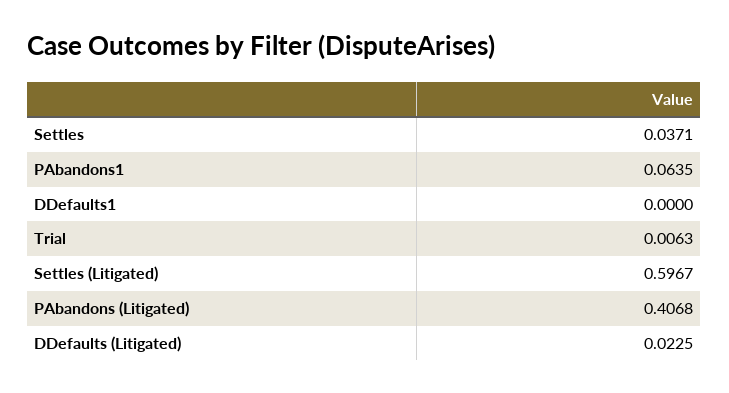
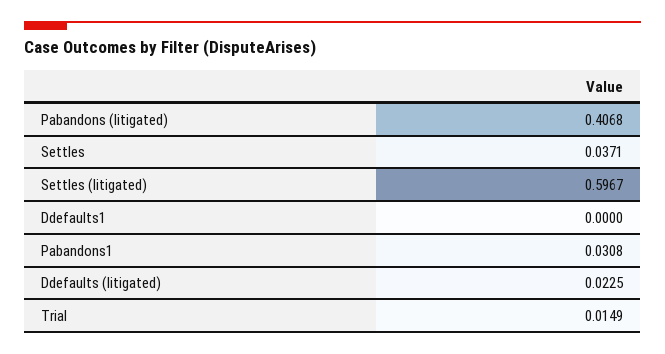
  {
    "Settles": 0.0371,
-   "PAbandons1": 0.0635,
+   "PAbandons1": 0.0308,
    "DDefaults1": 0,
-   "Trial": 0.0063,
+   "Trial": 0.0149,
    "Settles (Litigated)": 0.5967,
    "PAbandons (Litigated)": 0.4068,
    "DDefaults (Litigated)": 0.0225
  }

